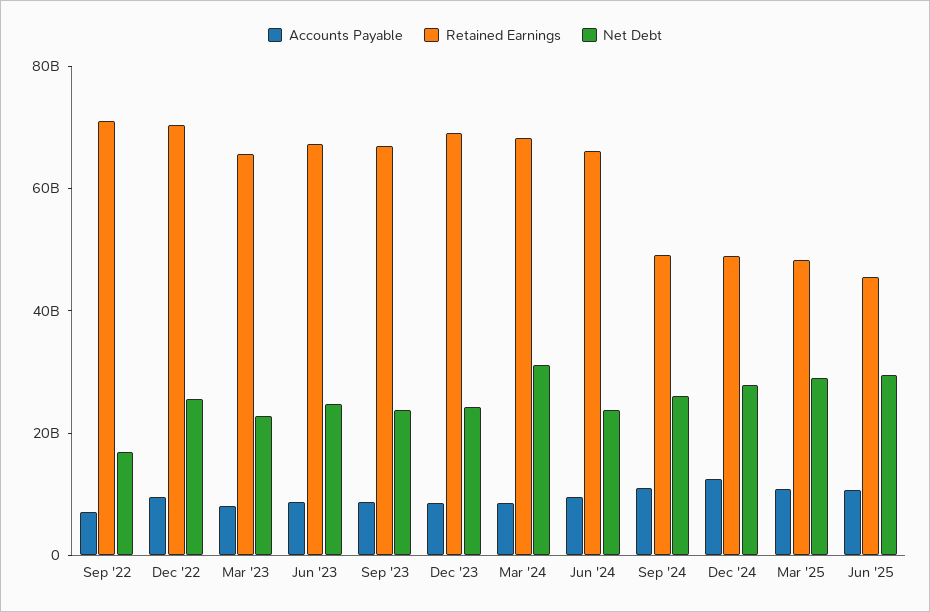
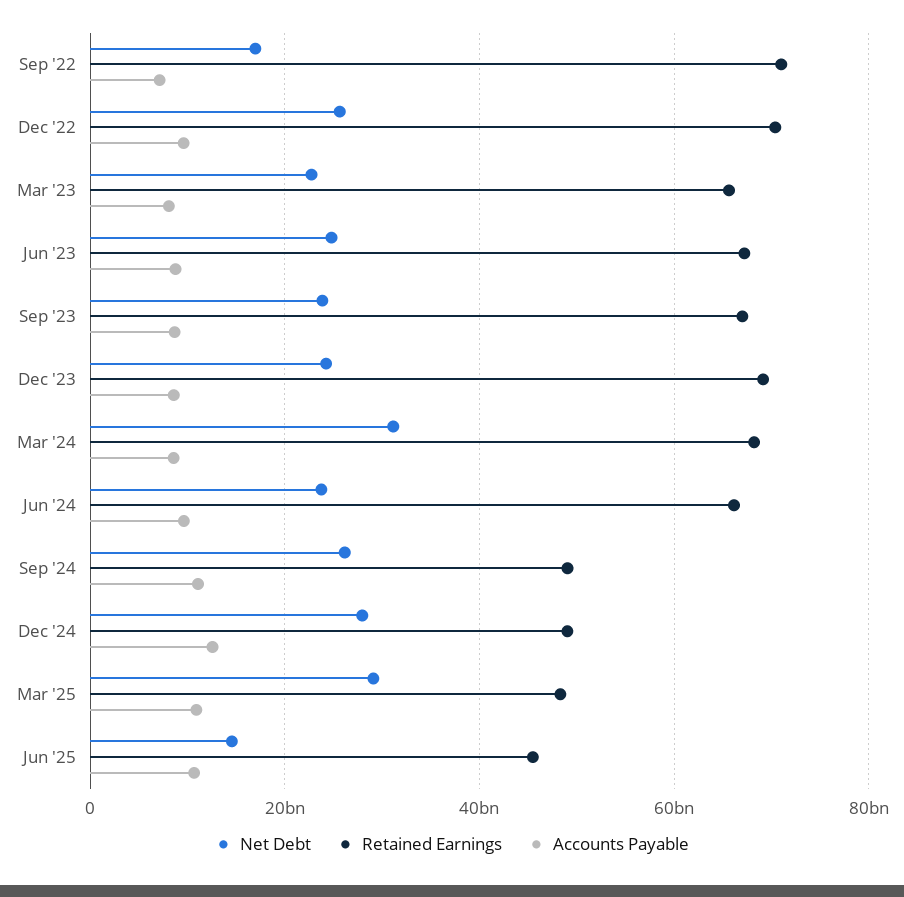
  {
    "Accounts Payable": {
      "Sep '22": 8000000000,
      "Dec '22": 10000000000,
      "Mar '23": 8000000000,
      "Jun '23": 8000000000,
      "Sep '23": 8000000000,
      "Dec '23": 8000000000,
      "Mar '24": 8000000000,
      "Jun '24": 10000000000,
      "Sep '24": 12000000000,
      "Dec '24": 12000000000,
      "Mar '25": 10000000000,
      "Jun '25": 10000000000
    },
    "Retained Earnings": {
      "Sep '22": 72000000000,
      "Dec '22": 70000000000,
      "Mar '23": 66000000000,
      "Jun '23": 68000000000,
      "Sep '23": 68000000000,
      "Dec '23": 70000000000,
      "Mar '24": 68000000000,
      "Jun '24": 66000000000,
      "Sep '24": 50000000000,
      "Dec '24": 50000000000,
      "Mar '25": 48000000000,
      "Jun '25": 46000000000
    },
    "Net Debt": {
      "Sep '22": 16000000000,
      "Dec '22": 26000000000,
      "Mar '23": 22000000000,
      "Jun '23": 24000000000,
      "Sep '23": 24000000000,
      "Dec '23": 24000000000,
      "Mar '24": 32000000000,
      "Jun '24": 24000000000,
      "Sep '24": 26000000000,
      "Dec '24": 28000000000,
      "Mar '25": 30000000000,
-     "Jun '25": 30000000000
+     "Jun '25": 14000000000
    }
  }

